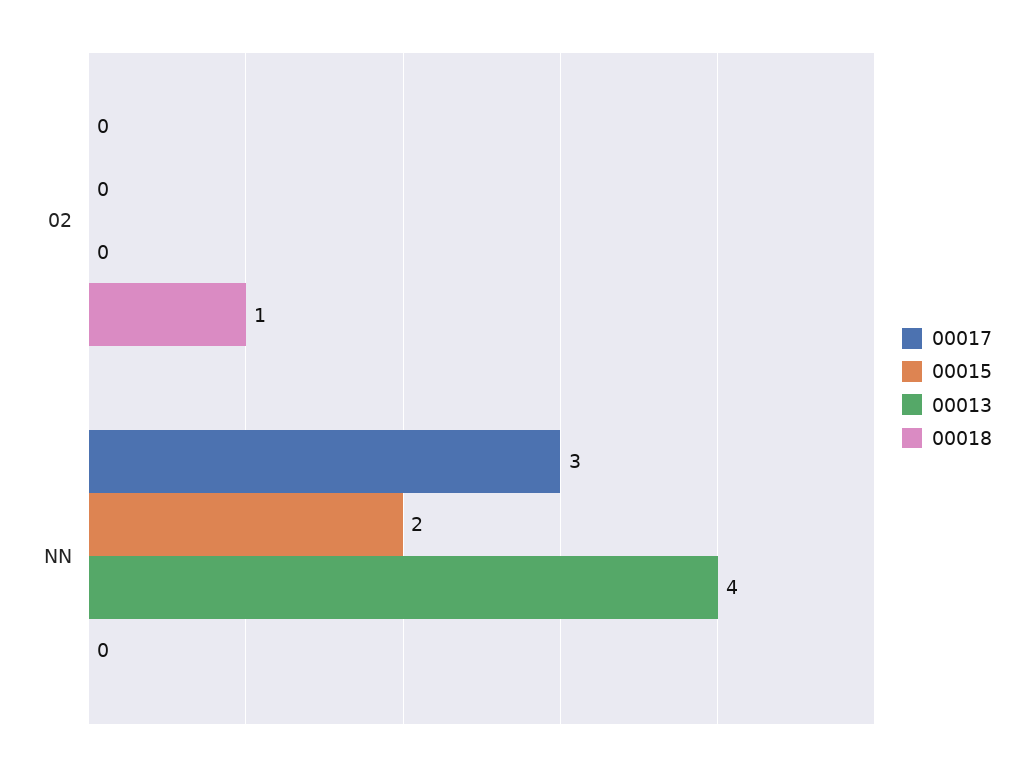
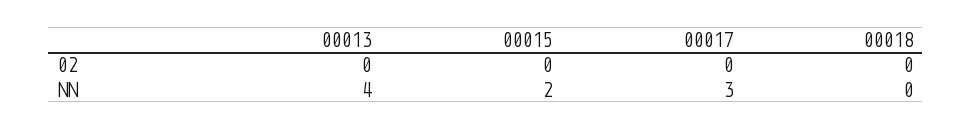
  {
    "00017": {
      "02": 0,
      "NN": 3
    },
    "00015": {
      "02": 0,
      "NN": 2
    },
    "00013": {
      "02": 0,
      "NN": 4
    },
    "00018": {
-     "02": 1,
+     "02": 0,
      "NN": 0
    }
  }

